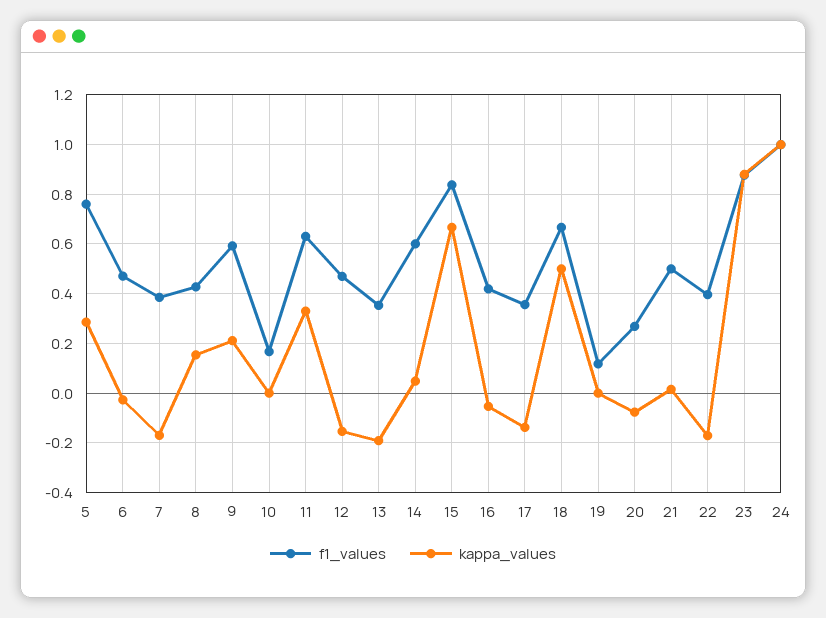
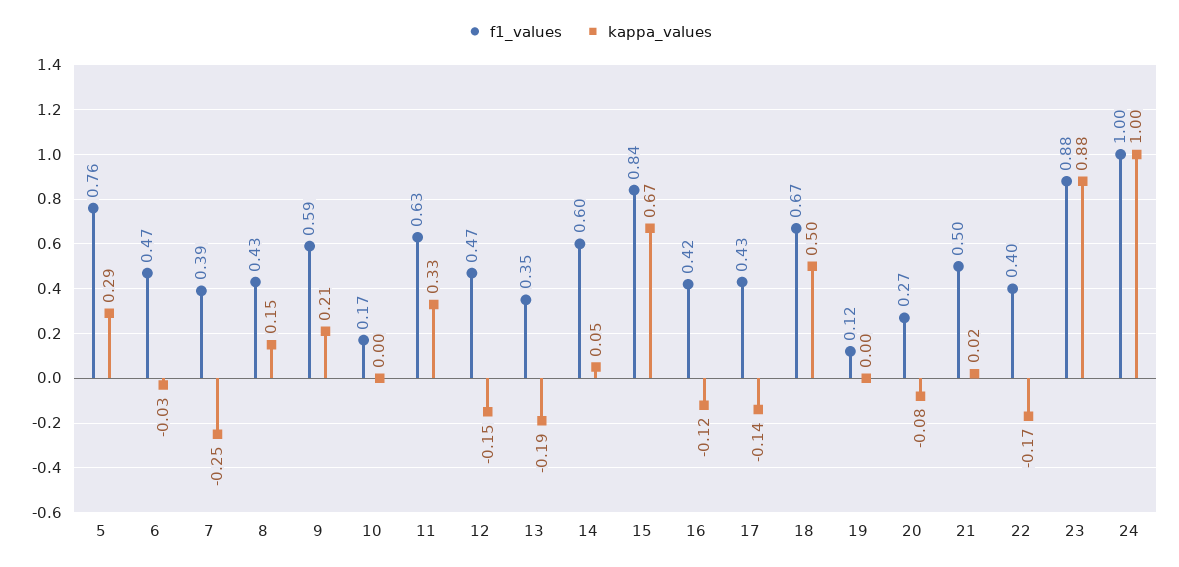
  {
    "f1_values": {
      "5": 0.76,
      "6": 0.47,
      "7": 0.39,
      "8": 0.43,
      "9": 0.59,
      "10": 0.17,
      "11": 0.63,
      "12": 0.47,
      "13": 0.35,
      "14": 0.6,
      "15": 0.84,
      "16": 0.42,
-     "17": 0.35,
+     "17": 0.43,
      "18": 0.67,
      "19": 0.12,
      "20": 0.27,
      "21": 0.5,
      "22": 0.4,
      "23": 0.88,
      "24": 1
    },
    "kappa_values": {
      "5": 0.29,
      "6": -0.03,
-     "7": -0.175,
+     "7": -0.25,
      "8": 0.15,
      "9": 0.21,
      "10": 0,
      "11": 0.33,
      "12": -0.15,
      "13": -0.19,
      "14": 0.05,
      "15": 0.67,
-     "16": -0.05,
+     "16": -0.12,
      "17": -0.14,
      "18": 0.5,
      "19": 0,
      "20": -0.08,
      "21": 0.02,
      "22": -0.17,
      "23": 0.88,
      "24": 1
    }
  }

